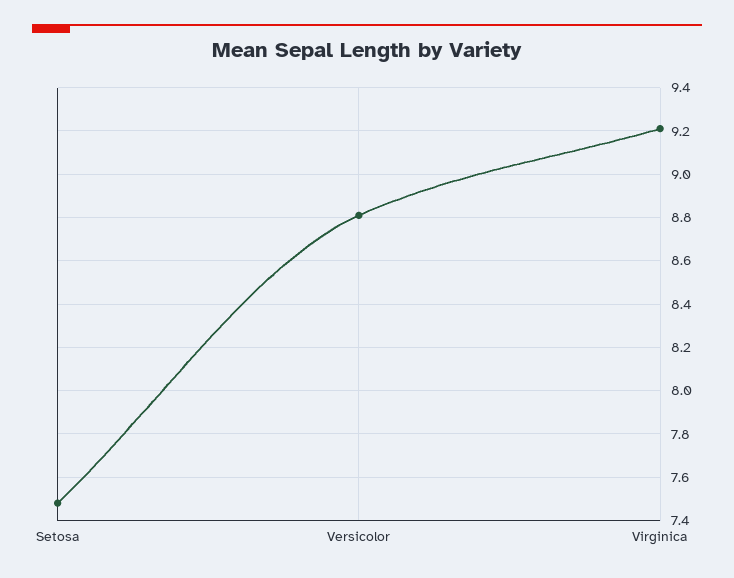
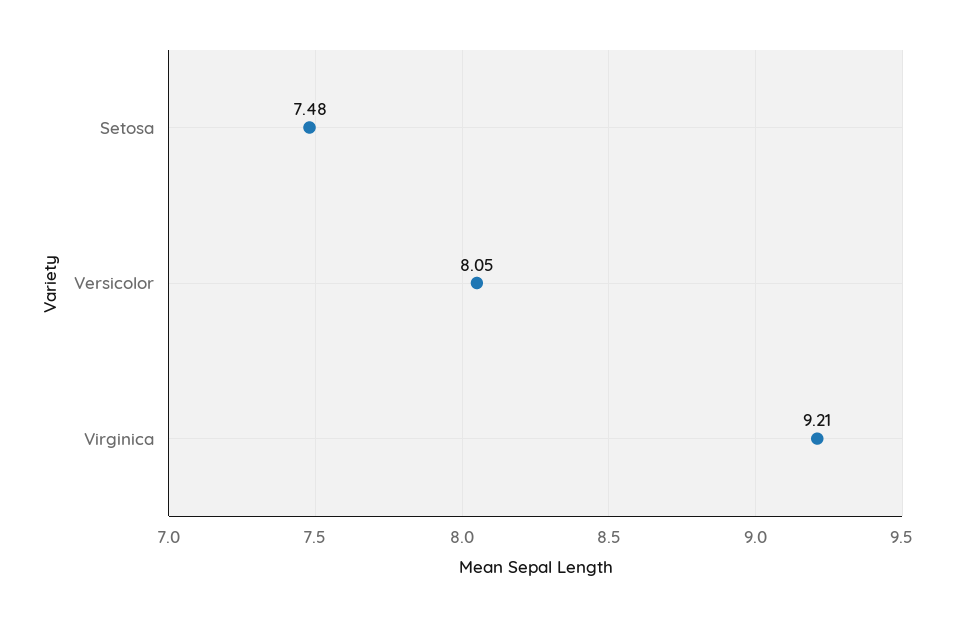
  {
    "Setosa": 7.48,
-   "Versicolor": 8.8,
+   "Versicolor": 8.05,
    "Virginica": 9.21
  }

